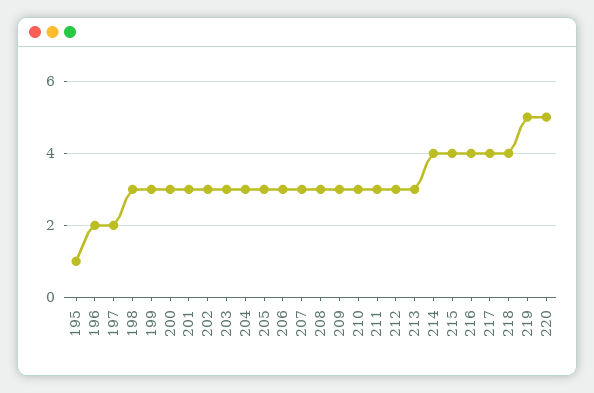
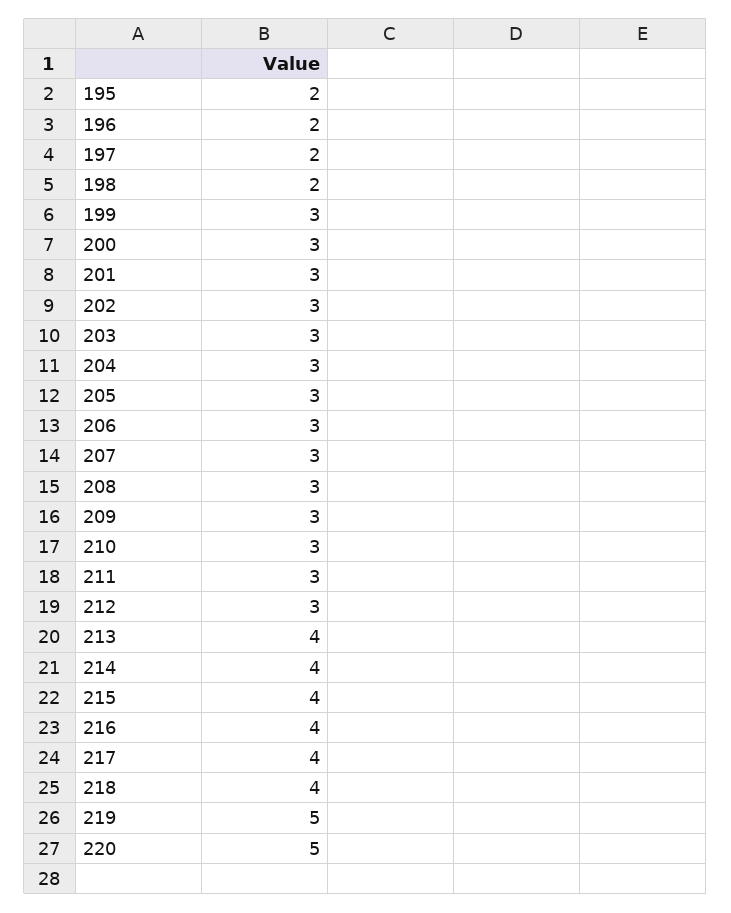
  {
-   "195": 1,
+   "195": 2,
    "196": 2,
    "197": 2,
-   "198": 3,
+   "198": 2,
    "199": 3,
    "200": 3,
    "201": 3,
    "202": 3,
    "203": 3,
    "204": 3,
    "205": 3,
    "206": 3,
    "207": 3,
    "208": 3,
    "209": 3,
    "210": 3,
    "211": 3,
    "212": 3,
-   "213": 3,
+   "213": 4,
    "214": 4,
    "215": 4,
    "216": 4,
    "217": 4,
    "218": 4,
    "219": 5,
    "220": 5
  }

